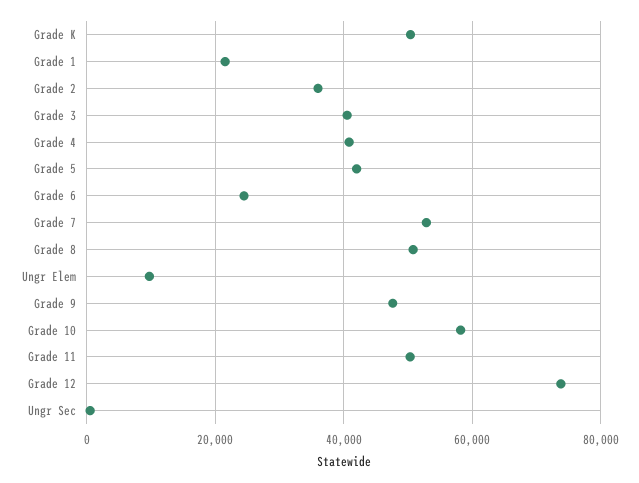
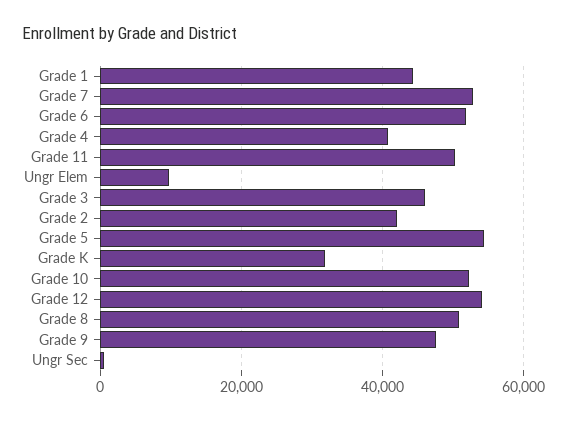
  {
-   "Grade K": 50000,
+   "Grade K": 32000,
-   "Grade 1": 22000,
+   "Grade 1": 44000,
-   "Grade 2": 36000,
+   "Grade 2": 42000,
-   "Grade 3": 40000,
+   "Grade 3": 46000,
    "Grade 4": 40000,
-   "Grade 5": 42000,
+   "Grade 5": 54000,
-   "Grade 6": 24000,
+   "Grade 6": 52000,
    "Grade 7": 52000,
    "Grade 8": 50000,
    "Ungr Elem": 10000,
    "Grade 9": 48000,
-   "Grade 10": 58000,
+   "Grade 10": 52000,
    "Grade 11": 50000,
-   "Grade 12": 74000,
+   "Grade 12": 54000,
    "Ungr Sec": 0
  }

